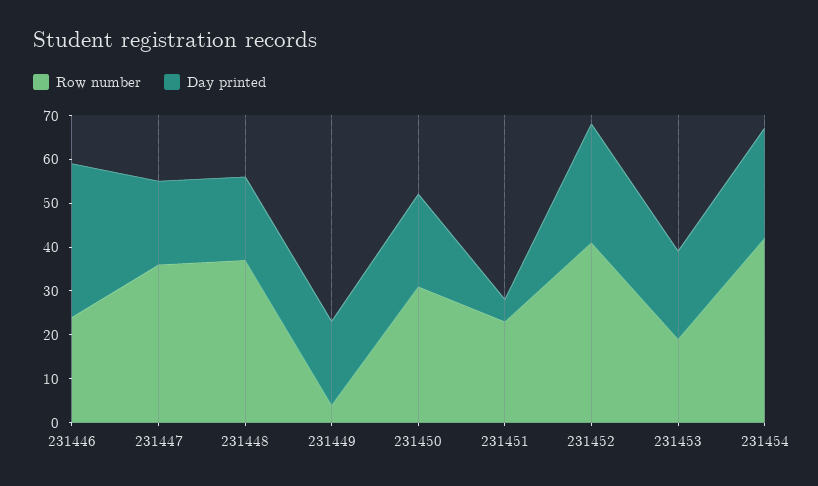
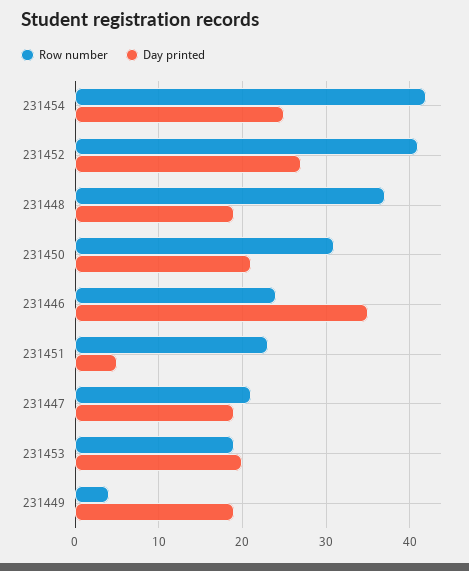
  {
    "Row number": {
      "231446": 24,
-     "231447": 35,
+     "231447": 21,
      "231448": 37,
      "231449": 4,
      "231450": 31,
      "231451": 23,
      "231452": 41,
      "231453": 19,
      "231454": 42
    },
    "Day printed": {
      "231446": 35,
      "231447": 19,
      "231448": 19,
      "231449": 19,
      "231450": 21,
      "231451": 5,
      "231452": 27,
      "231453": 20,
      "231454": 25
    }
  }

